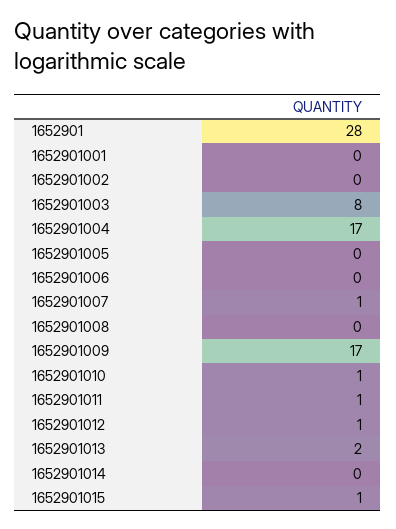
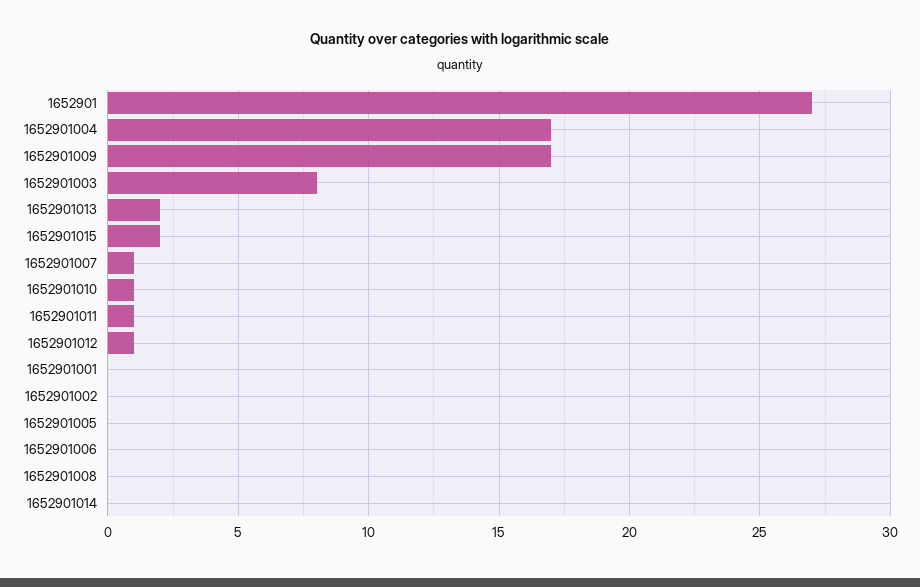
  {
-   "1652901": 28,
+   "1652901": 27,
    "1652901001": 0,
    "1652901002": 0,
    "1652901003": 8,
    "1652901004": 17,
    "1652901005": 0,
    "1652901006": 0,
    "1652901007": 1,
    "1652901008": 0,
    "1652901009": 17,
    "1652901010": 1,
    "1652901011": 1,
    "1652901012": 1,
    "1652901013": 2,
    "1652901014": 0,
-   "1652901015": 1
+   "1652901015": 2
  }

